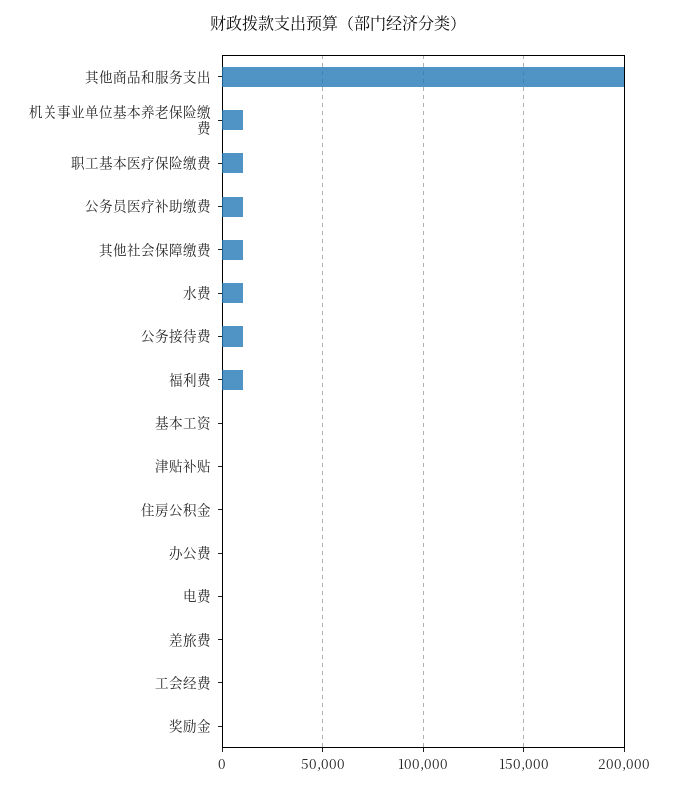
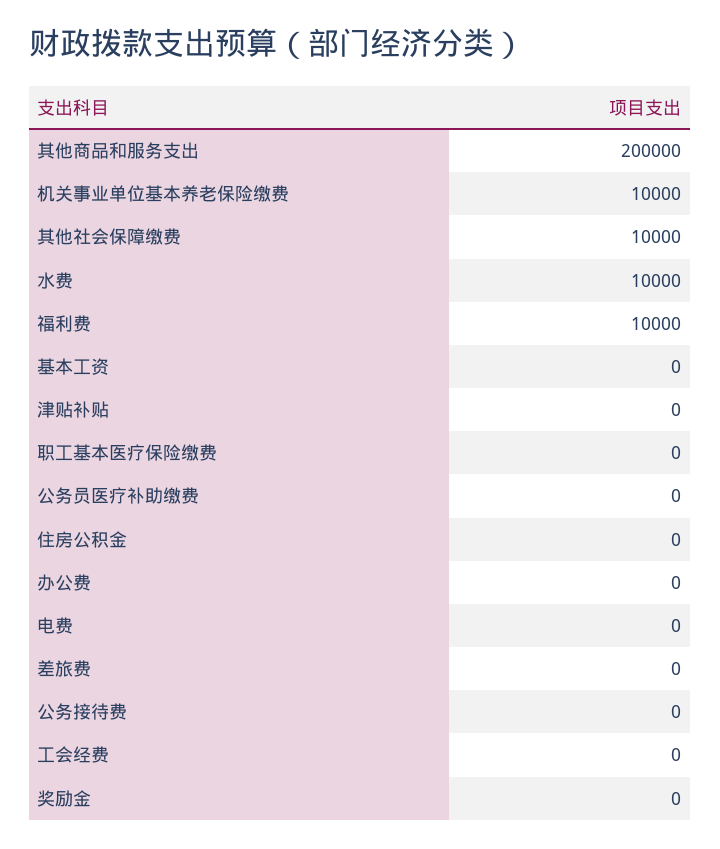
  {
    "其他商品和服务支出": 200000,
    "机关事业单位基本养老保险缴费": 10000,
-   "职工基本医疗保险缴费": 10000,
+   "职工基本医疗保险缴费": 0,
-   "公务员医疗补助缴费": 10000,
+   "公务员医疗补助缴费": 0,
    "其他社会保障缴费": 10000,
    "水费": 10000,
-   "公务接待费": 10000,
+   "公务接待费": 0,
    "福利费": 10000,
    "基本工资": 0,
    "津贴补贴": 0,
    "住房公积金": 0,
    "办公费": 0,
    "电费": 0,
    "差旅费": 0,
    "工会经费": 0,
    "奖励金": 0
  }

